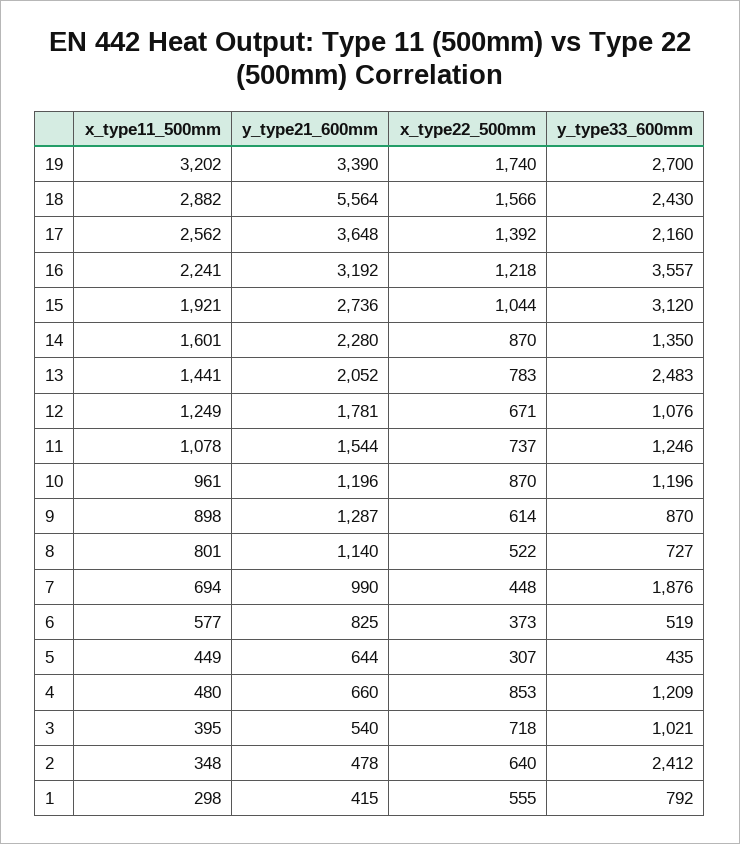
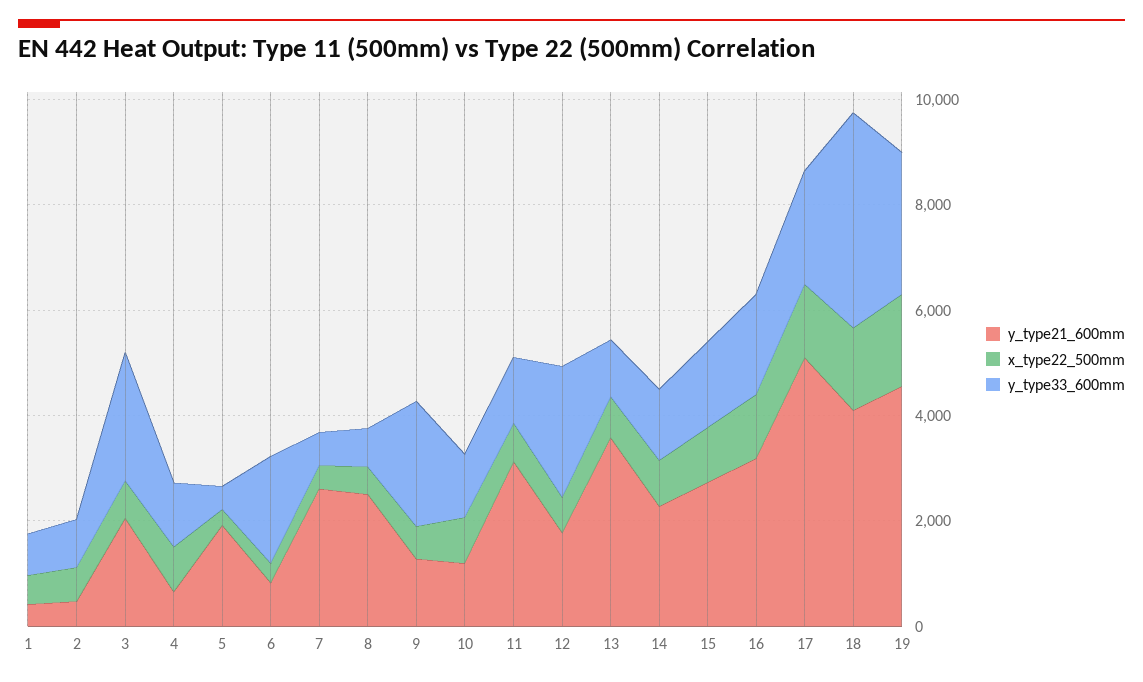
  {
-   "x_type11_500mm": {
-     "19": 3202,
-     "18": 2882,
-     "17": 2562,
-     "16": 2241,
-     "15": 1921,
-     "14": 1601,
-     "13": 1441,
-     "12": 1249,
-     "11": 1078,
-     "10": 961,
-     "9": 898,
-     "8": 801,
-     "7": 694,
-     "6": 577,
-     "5": 449,
-     "4": 480,
-     "3": 395,
-     "2": 348,
-     "1": 298
-   },
    "y_type21_600mm": {
-     "19": 3390,
+     "19": 4500,
-     "18": 5564,
+     "18": 4000,
-     "17": 3648,
+     "17": 5000,
      "16": 3192,
      "15": 2736,
      "14": 2280,
-     "13": 2052,
+     "13": 3500,
      "12": 1781,
-     "11": 1544,
+     "11": 3000,
      "10": 1196,
      "9": 1287,
-     "8": 1140,
+     "8": 2500,
-     "7": 990,
+     "7": 2500,
      "6": 825,
-     "5": 644,
+     "5": 2000,
      "4": 660,
-     "3": 540,
+     "3": 2000,
      "2": 478,
      "1": 415
    },
    "x_type22_500mm": {
      "19": 1740,
      "18": 1566,
      "17": 1392,
      "16": 1218,
      "15": 1044,
      "14": 870,
      "13": 783,
      "12": 671,
      "11": 737,
      "10": 870,
      "9": 614,
      "8": 522,
      "7": 448,
      "6": 373,
      "5": 307,
      "4": 853,
      "3": 718,
      "2": 640,
      "1": 555
    },
    "y_type33_600mm": {
      "19": 2700,
-     "18": 2430,
+     "18": 4000,
      "17": 2160,
-     "16": 3557,
+     "16": 2000,
-     "15": 3120,
+     "15": 1500,
      "14": 1350,
-     "13": 2483,
+     "13": 1000,
-     "12": 1076,
+     "12": 2500,
      "11": 1246,
      "10": 1196,
-     "9": 870,
+     "9": 2500,
      "8": 727,
-     "7": 1876,
+     "7": 500,
-     "6": 519,
+     "6": 2000,
      "5": 435,
      "4": 1209,
-     "3": 1021,
+     "3": 2500,
-     "2": 2412,
+     "2": 1000,
      "1": 792
    }
  }

